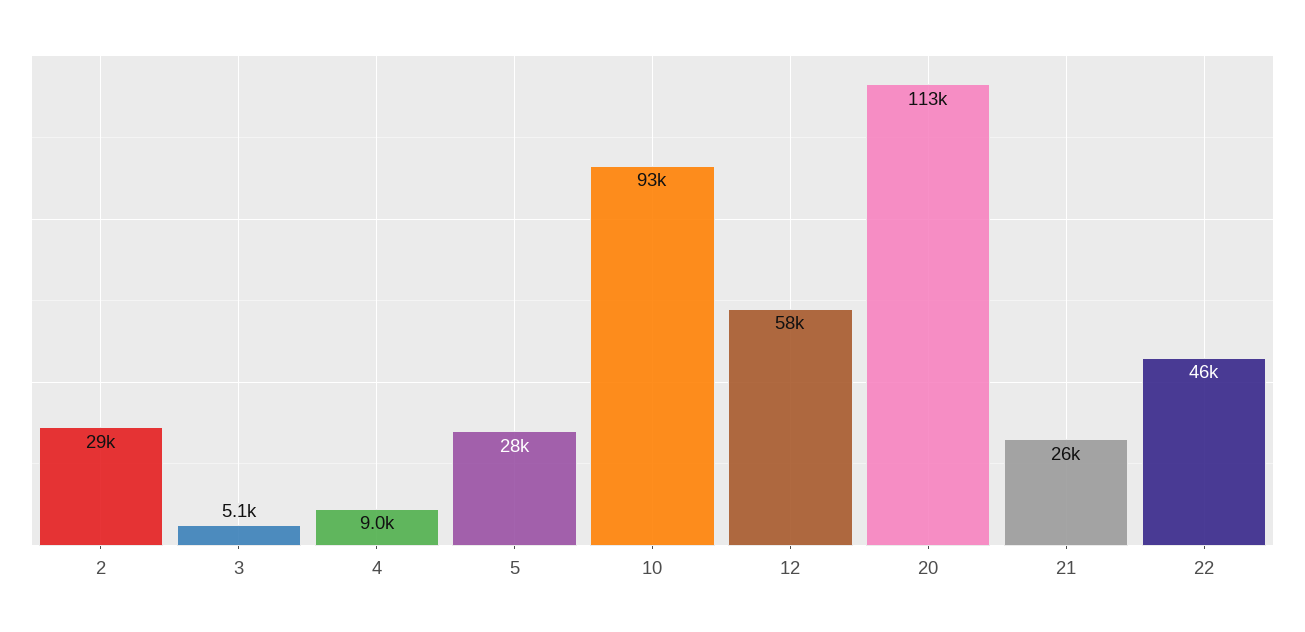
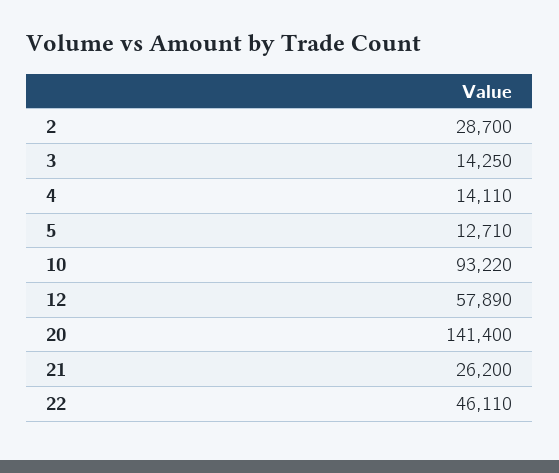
  {
    "2": 28700,
-   "3": 5100,
+   "3": 14250,
-   "4": 9000,
+   "4": 14110,
-   "5": 28000,
+   "5": 12710,
    "10": 93220,
    "12": 57890,
-   "20": 113000,
+   "20": 141400,
    "21": 26200,
    "22": 46110
  }

